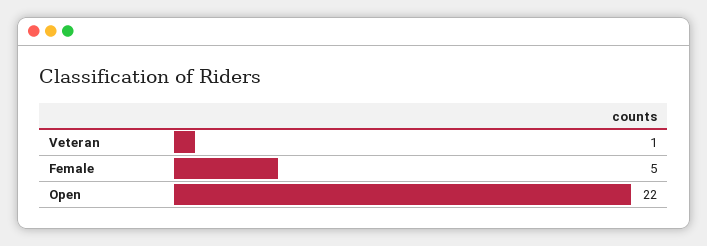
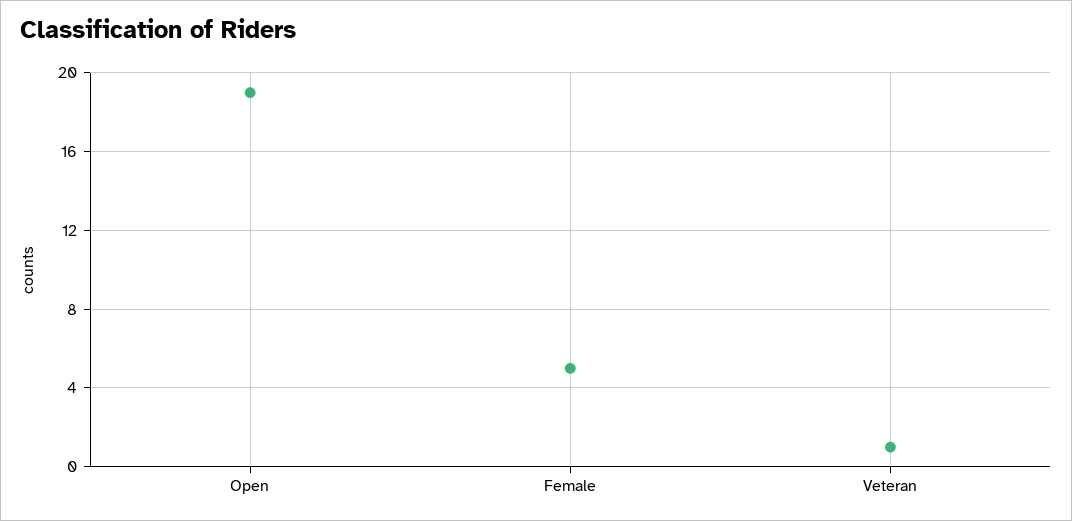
  {
    "Veteran": 1,
    "Female": 5,
-   "Open": 22
+   "Open": 19
  }

